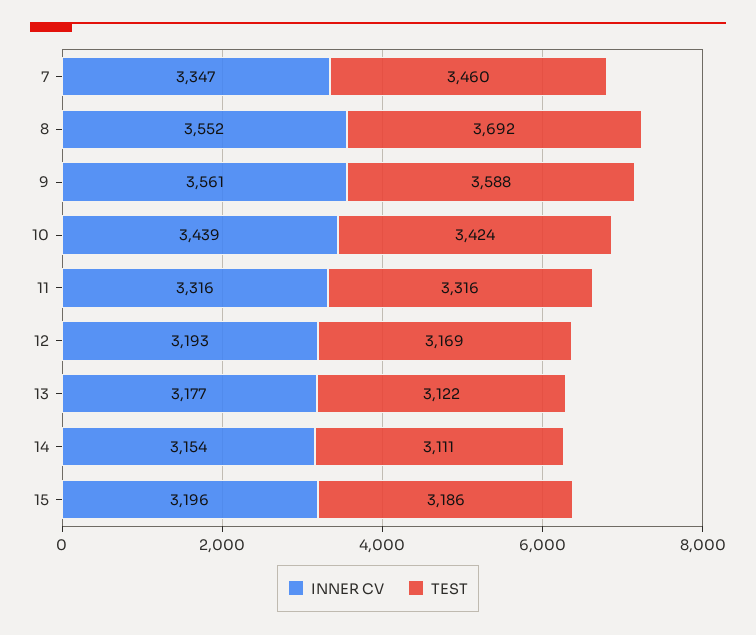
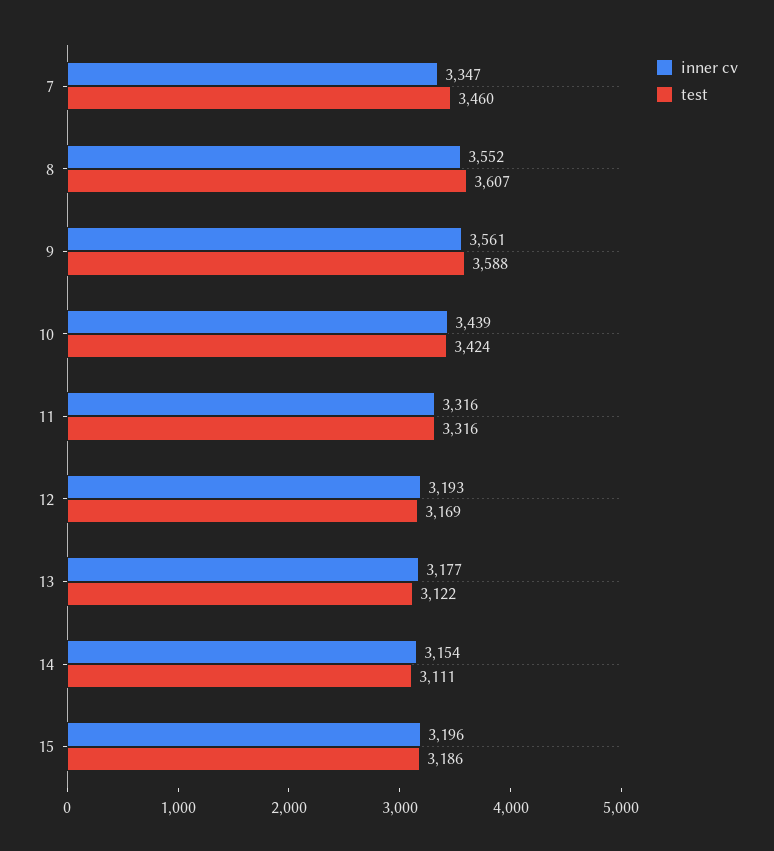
  {
    "INNER CV": {
      "7": 3347,
      "8": 3552,
      "9": 3561,
      "10": 3439,
      "11": 3316,
      "12": 3193,
      "13": 3177,
      "14": 3154,
      "15": 3196
    },
    "TEST": {
      "7": 3460,
-     "8": 3692,
+     "8": 3607,
      "9": 3588,
      "10": 3424,
      "11": 3316,
      "12": 3169,
      "13": 3122,
      "14": 3111,
      "15": 3186
    }
  }

